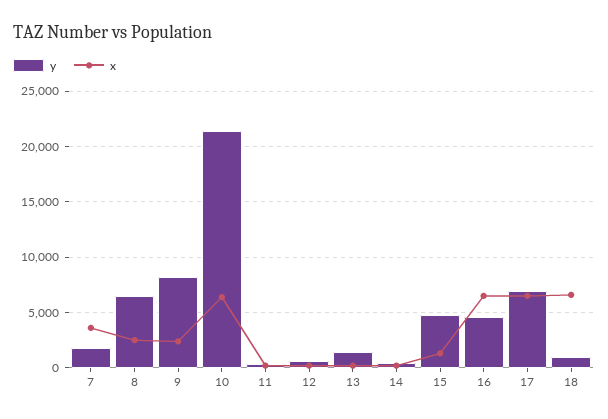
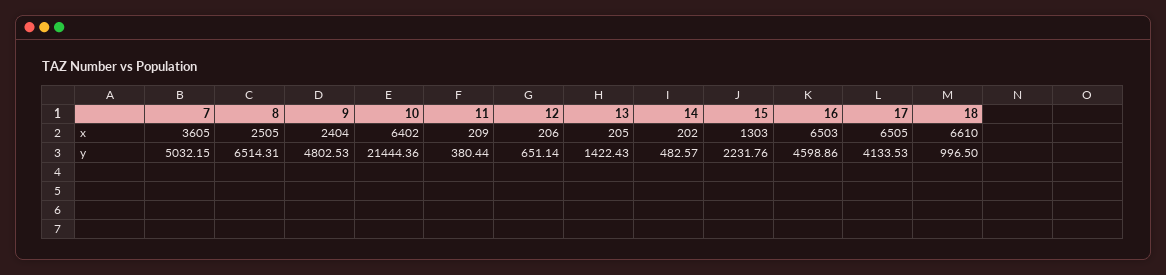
  {
    "y": {
-     "7": 2000,
+     "7": 5032.15,
      "8": 6514.31,
-     "9": 8000,
+     "9": 4802.53,
      "10": 21444.36,
      "11": 380.44,
      "12": 651.14,
      "13": 1422.43,
      "14": 482.57,
-     "15": 5000,
+     "15": 2231.76,
      "16": 4598.86,
-     "17": 7000,
+     "17": 4133.53,
      "18": 996.5
    },
    "x": {
      "7": 3605,
      "8": 2505,
      "9": 2404,
      "10": 6402,
      "11": 209,
      "12": 206,
      "13": 205,
      "14": 202,
      "15": 1303,
      "16": 6503,
      "17": 6505,
      "18": 6610
    }
  }

